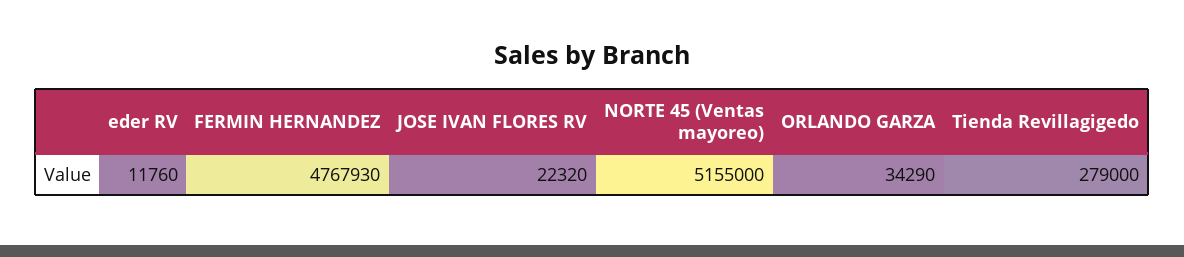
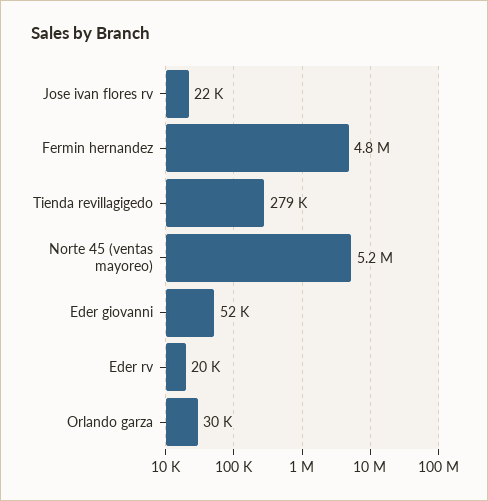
  {
-   "eder RV": 11760,
+   "eder RV": 20000,
    "FERMIN HERNANDEZ": 4767930,
    "JOSE IVAN FLORES RV": 22320,
    "NORTE 45 (Ventas mayoreo)": 5155000,
-   "ORLANDO GARZA": 34290,
+   "ORLANDO GARZA": 30000,
-   "Tienda Revillagigedo": 279000
+   "Tienda Revillagigedo": 279000,
+   "Eder giovanni": 52000
  }

